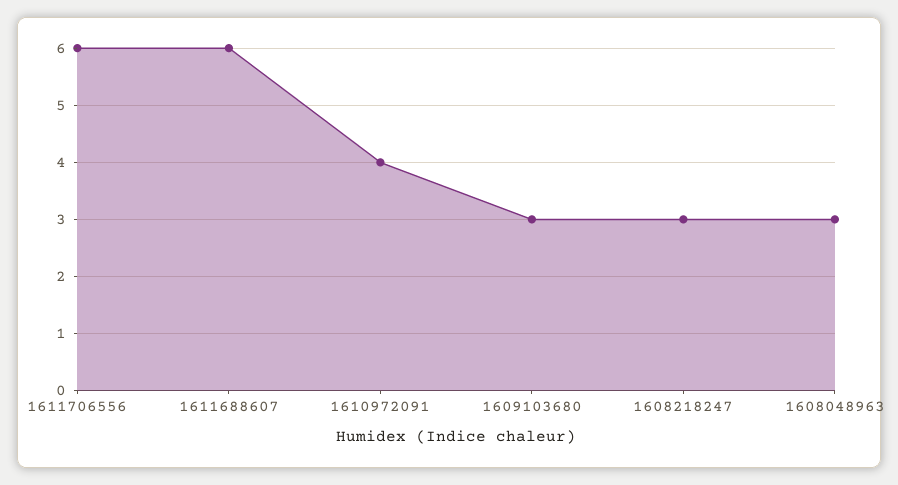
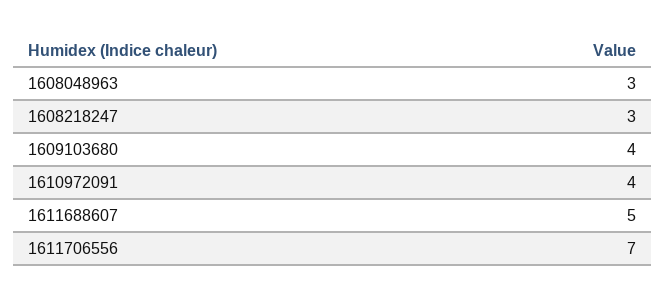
  {
-   "1611706556": 6,
+   "1611706556": 7,
-   "1611688607": 6,
+   "1611688607": 5,
    "1610972091": 4,
-   "1609103680": 3,
+   "1609103680": 4,
    "1608218247": 3,
    "1608048963": 3
  }

